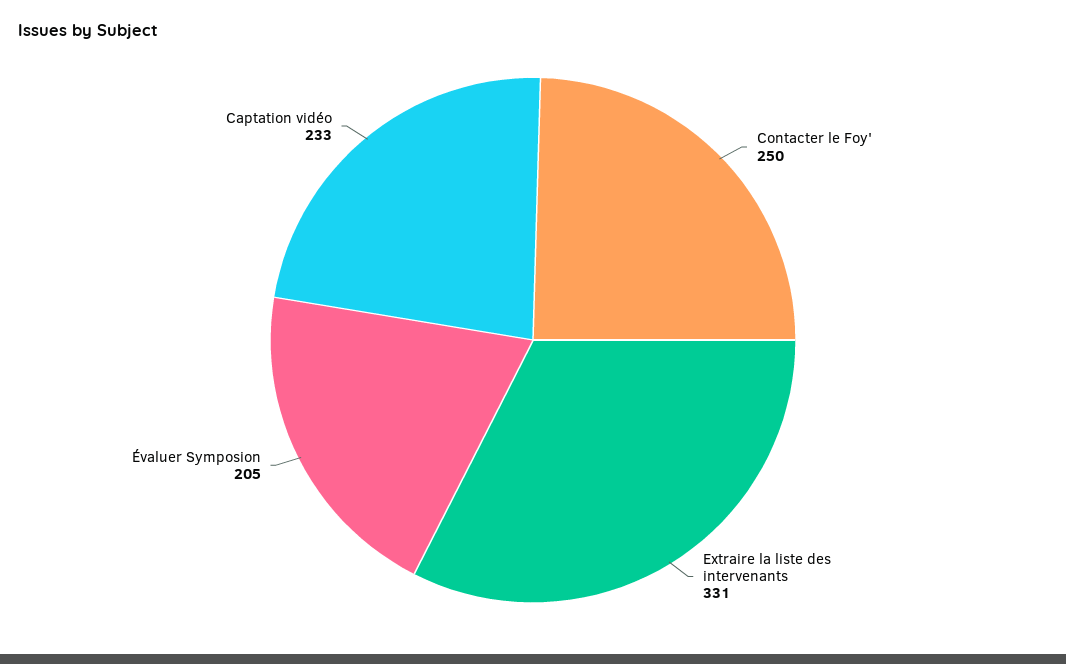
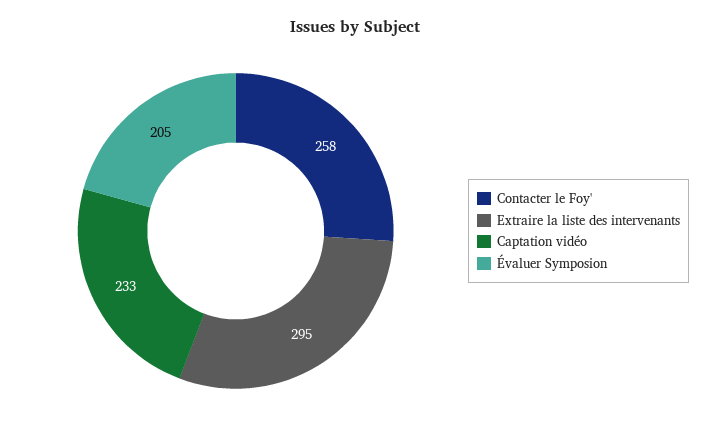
  {
-   "Contacter le Foy'": 250,
+   "Contacter le Foy'": 258,
-   "Extraire la liste des intervenants": 331,
+   "Extraire la liste des intervenants": 295,
    "Évaluer Symposion": 205,
    "Captation vidéo": 233
  }

